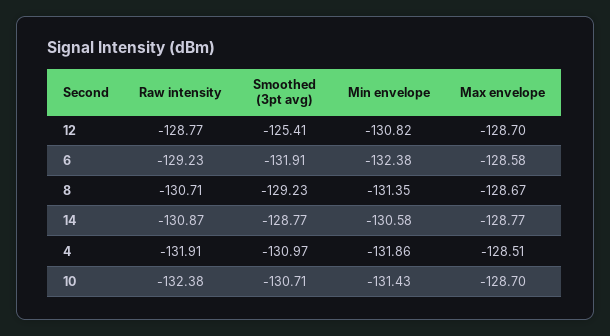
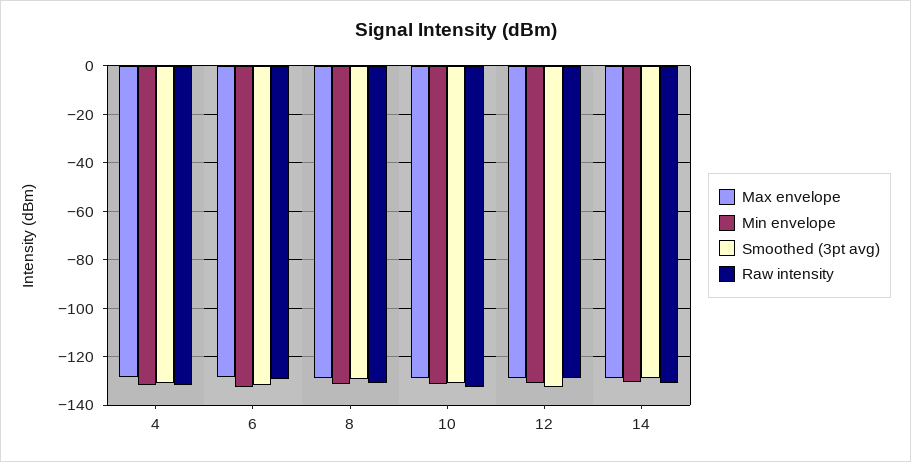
  {
    "Raw intensity": {
      "12": -128.77,
      "6": -129.23,
      "8": -130.71,
      "14": -130.87,
      "4": -131.91,
      "10": -132.38
    },
    "Smoothed (3pt avg)": {
-     "12": -125.41,
+     "12": -132.5,
      "6": -131.91,
      "8": -129.23,
      "14": -128.77,
      "4": -130.97,
      "10": -130.71
    },
    "Min envelope": {
      "12": -130.82,
      "6": -132.38,
      "8": -131.35,
      "14": -130.58,
      "4": -131.86,
      "10": -131.43
    },
    "Max envelope": {
      "12": -128.7,
      "6": -128.58,
      "8": -128.67,
      "14": -128.77,
      "4": -128.51,
      "10": -128.7
    }
  }

